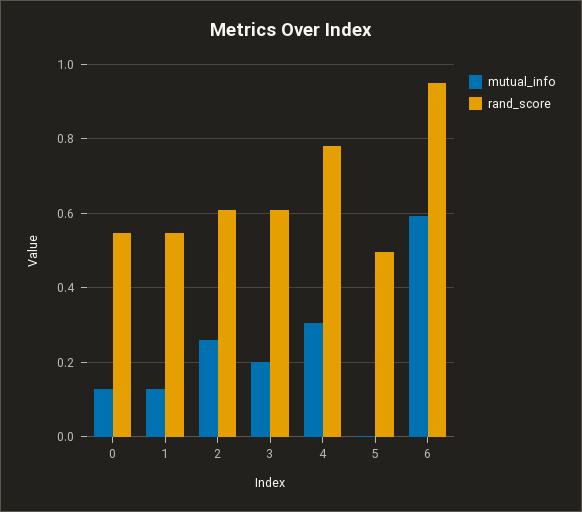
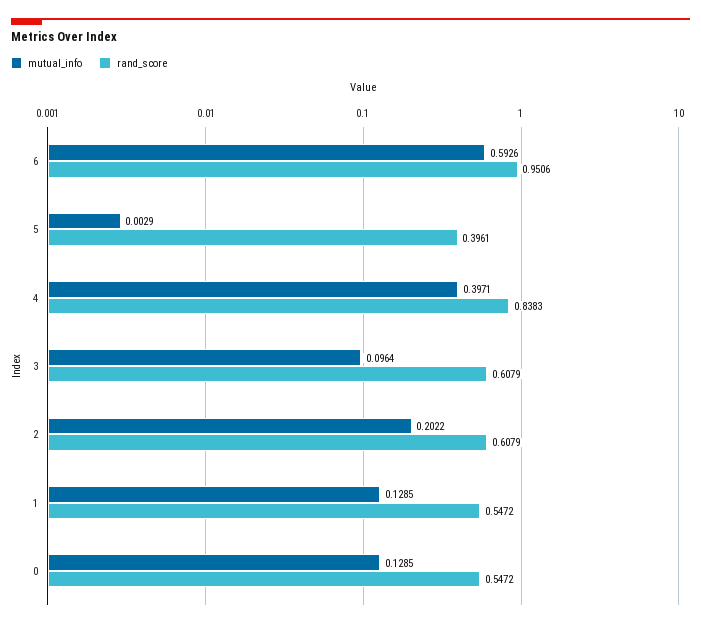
  {
    "mutual_info": {
      "0": 0.1285,
      "1": 0.1285,
-     "2": 0.26,
+     "2": 0.2022,
-     "3": 0.2,
+     "3": 0.0964,
-     "4": 0.3,
+     "4": 0.3971,
      "5": 0.0029,
      "6": 0.5926
    },
    "rand_score": {
      "0": 0.5472,
      "1": 0.5472,
      "2": 0.6079,
      "3": 0.6079,
-     "4": 0.78,
+     "4": 0.8383,
-     "5": 0.5,
+     "5": 0.3961,
      "6": 0.9506
    }
  }

